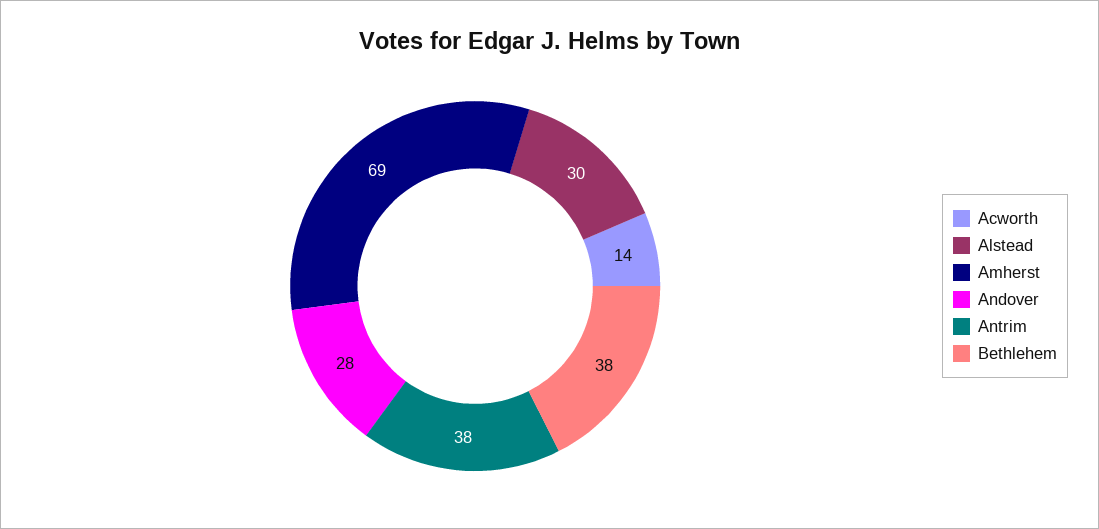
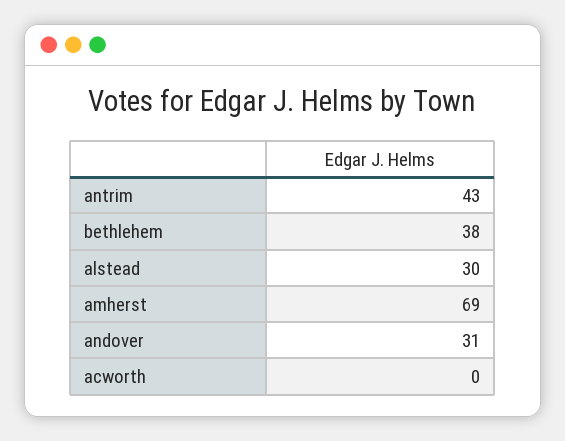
  {
-   "Acworth": 14,
+   "Acworth": 0,
    "Alstead": 30,
    "Amherst": 69,
-   "Andover": 28,
+   "Andover": 31,
-   "Antrim": 38,
+   "Antrim": 43,
    "Bethlehem": 38
  }

